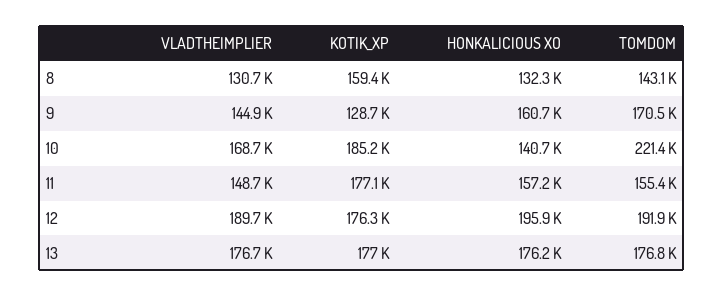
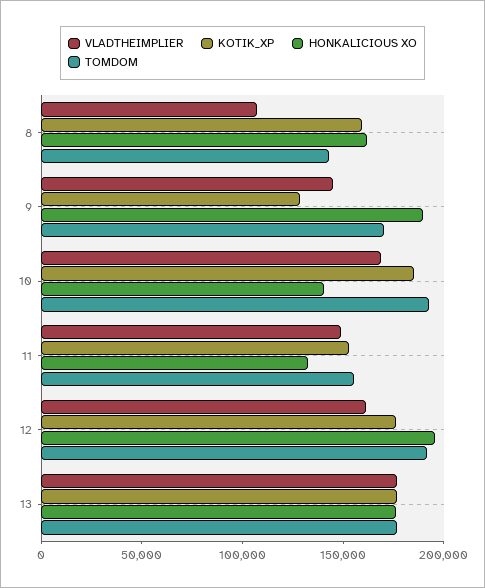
  {
    "VLADTHEIMPLIER": {
-     "8": 130700,
+     "8": 110000,
      "9": 144900,
      "10": 168700,
      "11": 148700,
-     "12": 189700,
+     "12": 160000,
      "13": 176700
    },
    "KOTIK_XP": {
      "8": 159400,
      "9": 128700,
      "10": 185200,
-     "11": 177100,
+     "11": 150000,
      "12": 176300,
      "13": 177000
    },
    "HONKALICIOUS XO": {
-     "8": 132300,
+     "8": 160000,
-     "9": 160700,
+     "9": 190000,
      "10": 140700,
-     "11": 157200,
+     "11": 130000,
      "12": 195900,
      "13": 176200
    },
    "TOMDOM": {
      "8": 143100,
      "9": 170500,
-     "10": 221400,
+     "10": 190000,
      "11": 155400,
      "12": 191900,
      "13": 176800
    }
  }

